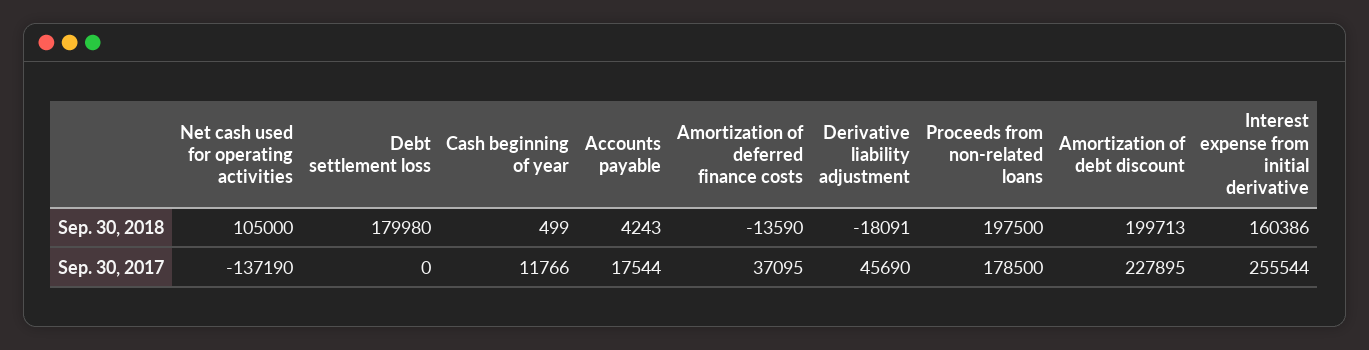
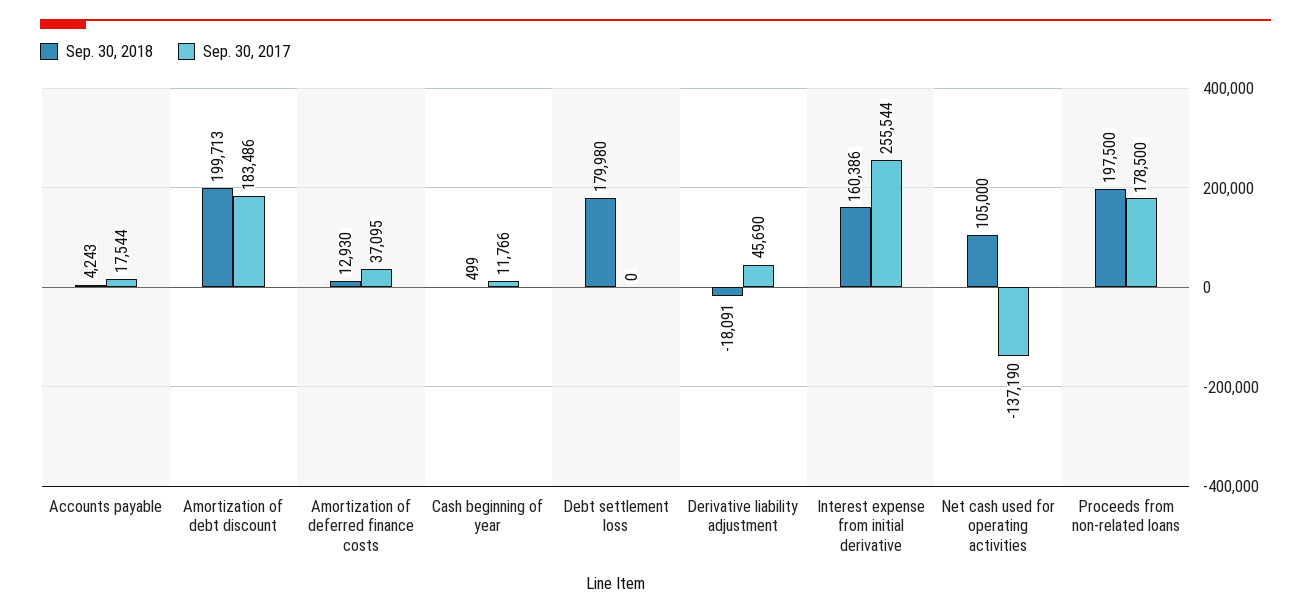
  {
    "Sep. 30, 2018": {
      "Net cash used for operating activities": 105000,
      "Debt settlement loss": 179980,
      "Cash beginning of year": 499,
      "Accounts payable": 4243,
-     "Amortization of deferred finance costs": -13590,
+     "Amortization of deferred finance costs": 12930,
      "Derivative liability adjustment": -18091,
      "Proceeds from non-related loans": 197500,
      "Amortization of debt discount": 199713,
      "Interest expense from initial derivative": 160386
    },
    "Sep. 30, 2017": {
      "Net cash used for operating activities": -137190,
      "Debt settlement loss": 0,
      "Cash beginning of year": 11766,
      "Accounts payable": 17544,
      "Amortization of deferred finance costs": 37095,
      "Derivative liability adjustment": 45690,
      "Proceeds from non-related loans": 178500,
-     "Amortization of debt discount": 227895,
+     "Amortization of debt discount": 183486,
      "Interest expense from initial derivative": 255544
    }
  }

